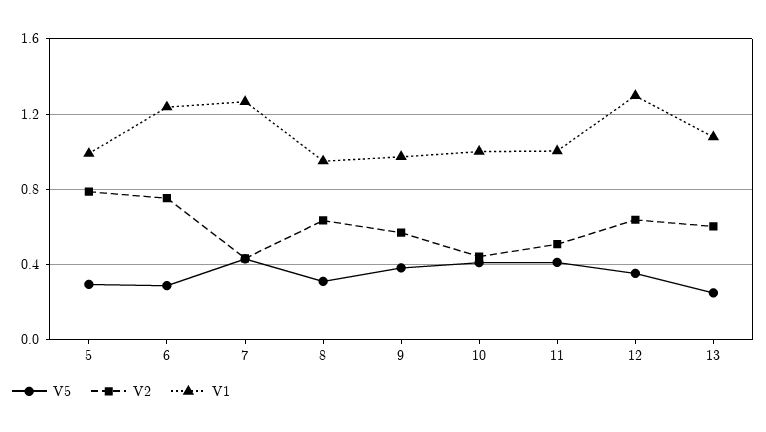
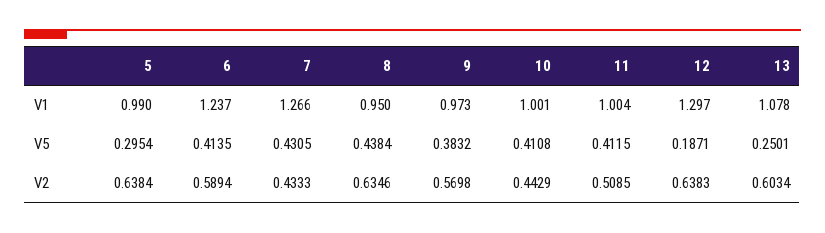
  {
    "V5": {
      "5": 0.2954,
-     "6": 0.3,
+     "6": 0.4135,
      "7": 0.4305,
-     "8": 0.3,
+     "8": 0.4384,
      "9": 0.3832,
      "10": 0.4108,
      "11": 0.4115,
-     "12": 0.35,
+     "12": 0.1871,
      "13": 0.2501
    },
    "V2": {
-     "5": 0.8,
+     "5": 0.6384,
-     "6": 0.75,
+     "6": 0.5894,
      "7": 0.4333,
      "8": 0.6346,
      "9": 0.5698,
      "10": 0.4429,
      "11": 0.5085,
      "12": 0.6383,
      "13": 0.6034
    },
    "V1": {
      "5": 0.99,
      "6": 1.237,
      "7": 1.266,
      "8": 0.95,
      "9": 0.973,
      "10": 1.001,
      "11": 1.004,
      "12": 1.297,
      "13": 1.078
    }
  }

